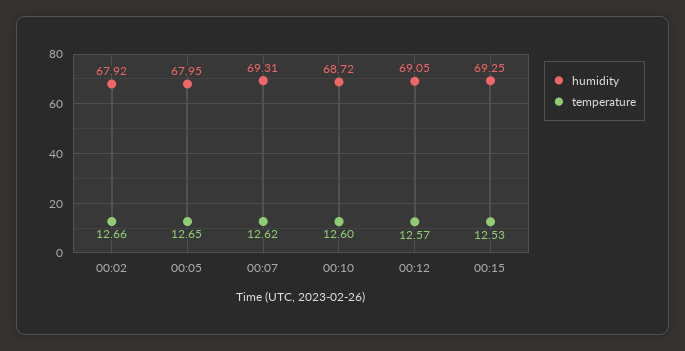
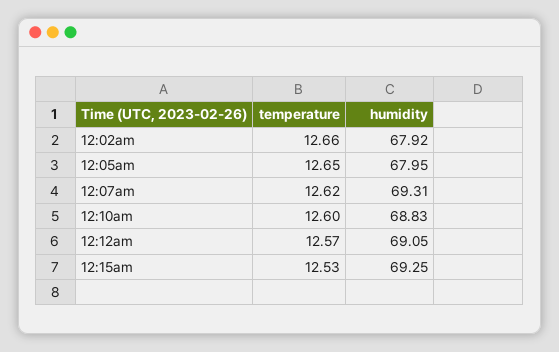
  {
    "humidity": {
      "00:02": 67.92,
      "00:05": 67.95,
      "00:07": 69.31,
-     "00:10": 68.72,
+     "00:10": 68.83,
      "00:12": 69.05,
      "00:15": 69.25
    },
    "temperature": {
      "00:02": 12.66,
      "00:05": 12.65,
      "00:07": 12.62,
      "00:10": 12.6,
      "00:12": 12.57,
      "00:15": 12.53
    }
  }

